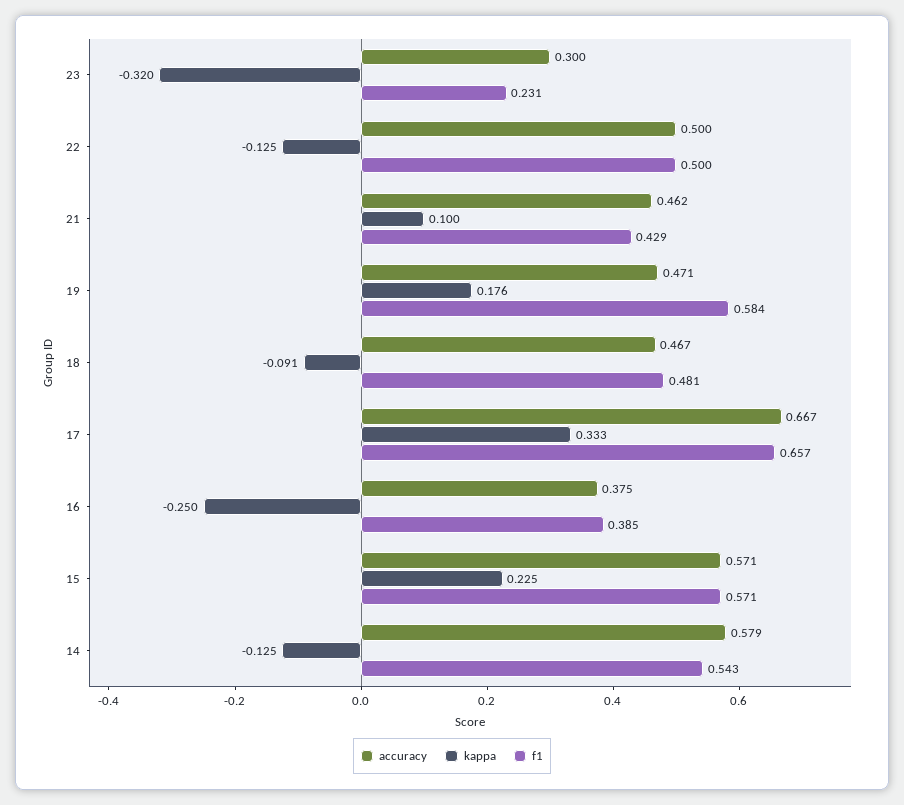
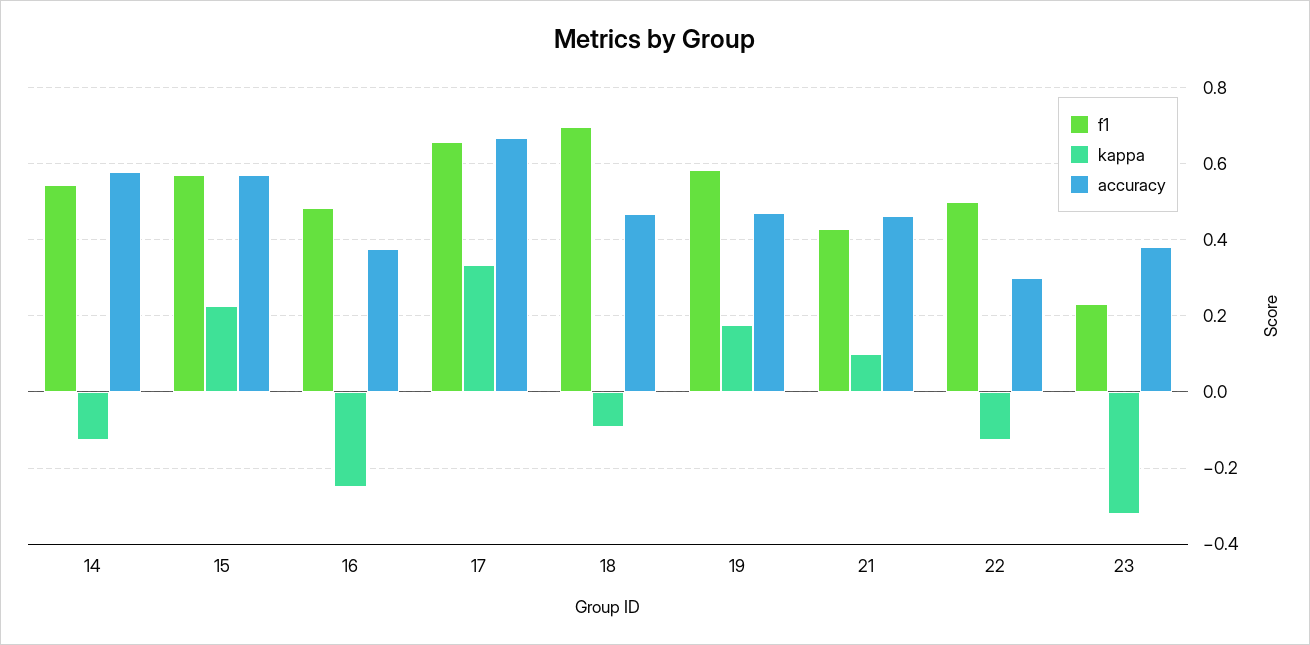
  {
    "accuracy": {
-     "23": 0.3,
+     "23": 0.38,
-     "22": 0.5,
+     "22": 0.3,
      "21": 0.462,
      "19": 0.471,
      "18": 0.467,
      "17": 0.667,
      "16": 0.375,
      "15": 0.571,
      "14": 0.579
    },
    "kappa": {
      "23": -0.32,
      "22": -0.125,
      "21": 0.1,
      "19": 0.176,
      "18": -0.091,
      "17": 0.333,
      "16": -0.25,
      "15": 0.225,
      "14": -0.125
    },
    "f1": {
      "23": 0.231,
      "22": 0.5,
      "21": 0.429,
      "19": 0.584,
-     "18": 0.481,
+     "18": 0.7,
      "17": 0.657,
-     "16": 0.385,
+     "16": 0.48,
      "15": 0.571,
      "14": 0.543
    }
  }

